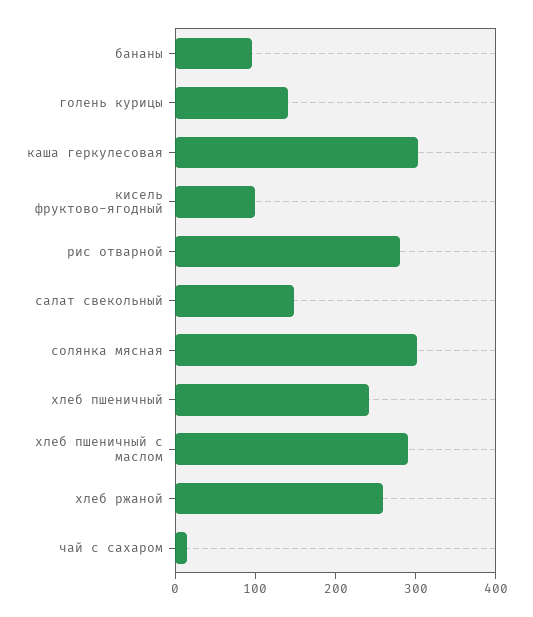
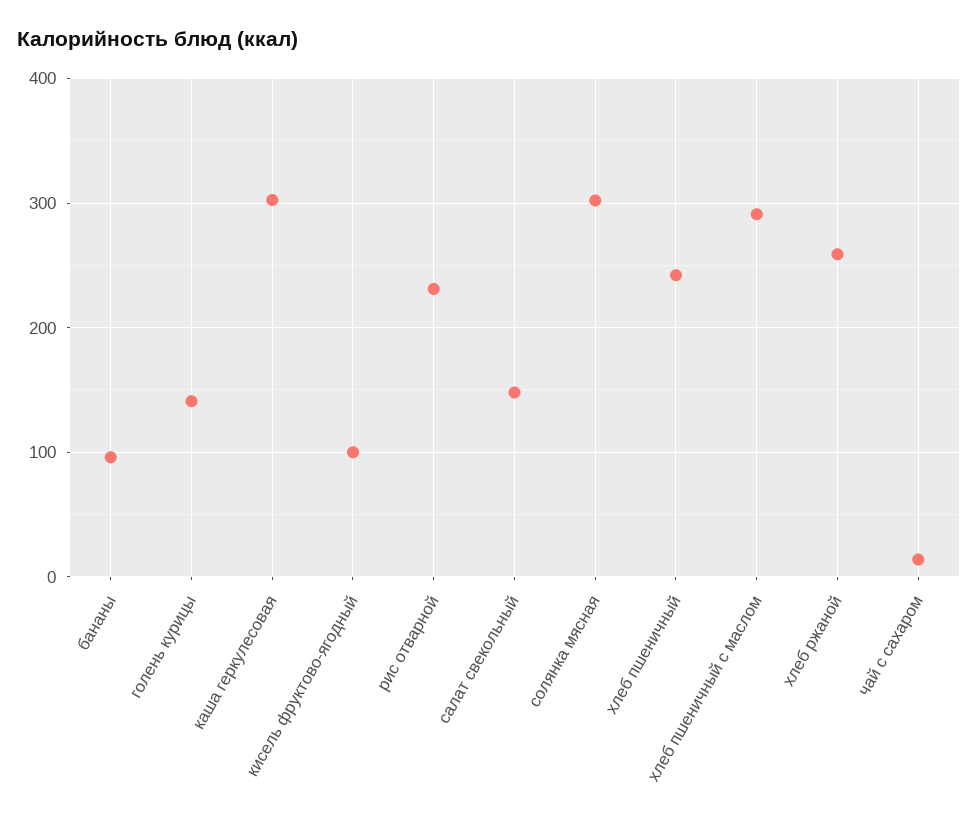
  {
    "бананы": 100,
    "голень курицы": 140,
    "каша геркулесовая": 300,
    "кисель фруктово-ягодный": 100,
-   "рис отварной": 280,
+   "рис отварной": 230,
    "салат свекольный": 150,
    "солянка мясная": 300,
    "хлеб пшеничный": 240,
    "хлеб пшеничный с маслом": 290,
    "хлеб ржаной": 260,
    "чай с сахаром": 10
  }

